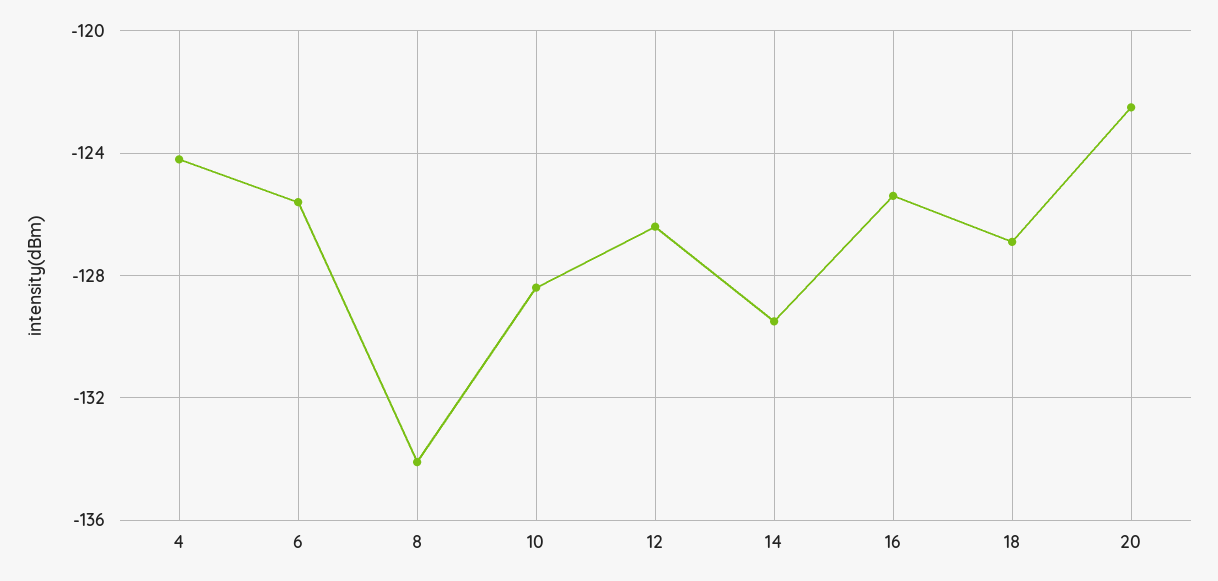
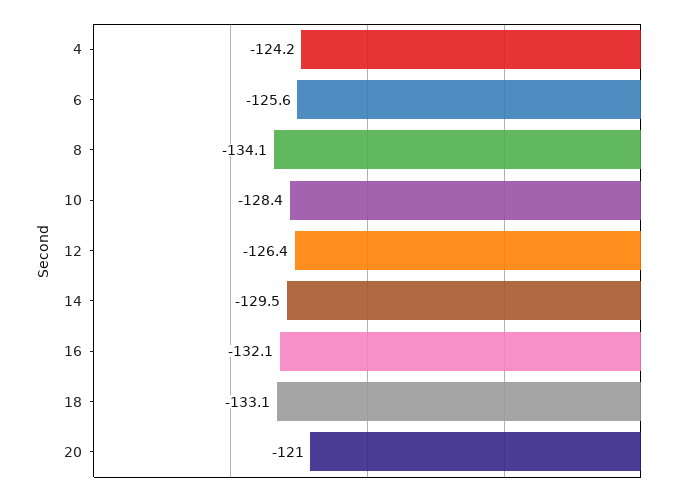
  {
    "4": -124.2,
    "6": -125.6,
    "8": -134.1,
    "10": -128.4,
    "12": -126.4,
    "14": -129.5,
-   "16": -125.5,
+   "16": -132.1,
-   "18": -127,
+   "18": -133.1,
-   "20": -122.5
+   "20": -121
  }

